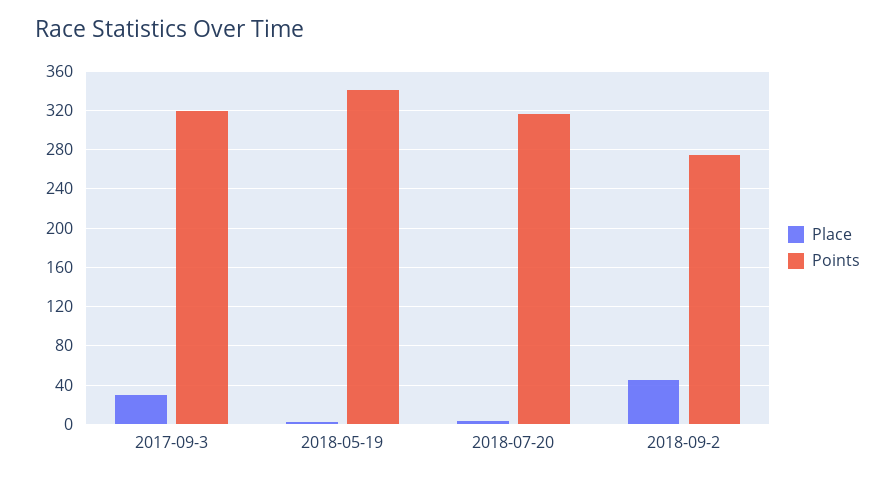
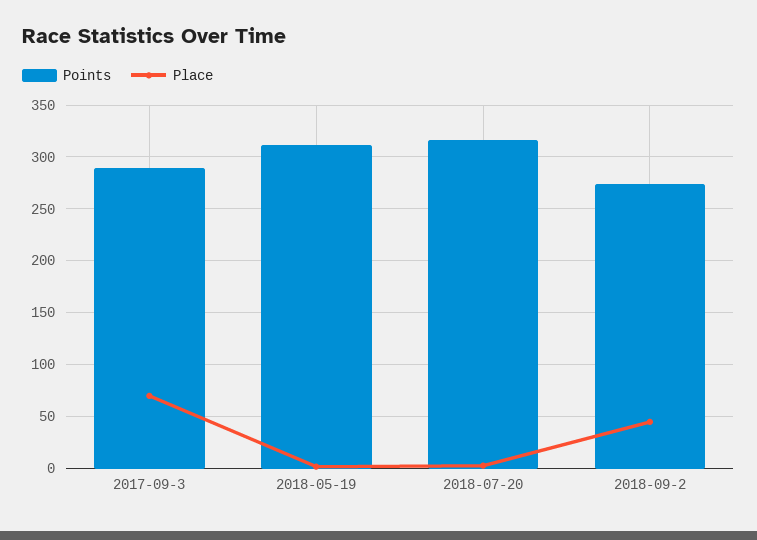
  {
    "Place": {
-     "2017-09-3": 30,
+     "2017-09-3": 70,
      "2018-05-19": 0,
      "2018-07-20": 0,
      "2018-09-2": 50
    },
    "Points": {
-     "2017-09-3": 320,
+     "2017-09-3": 290,
-     "2018-05-19": 340,
+     "2018-05-19": 310,
      "2018-07-20": 320,
      "2018-09-2": 270
    }
  }

